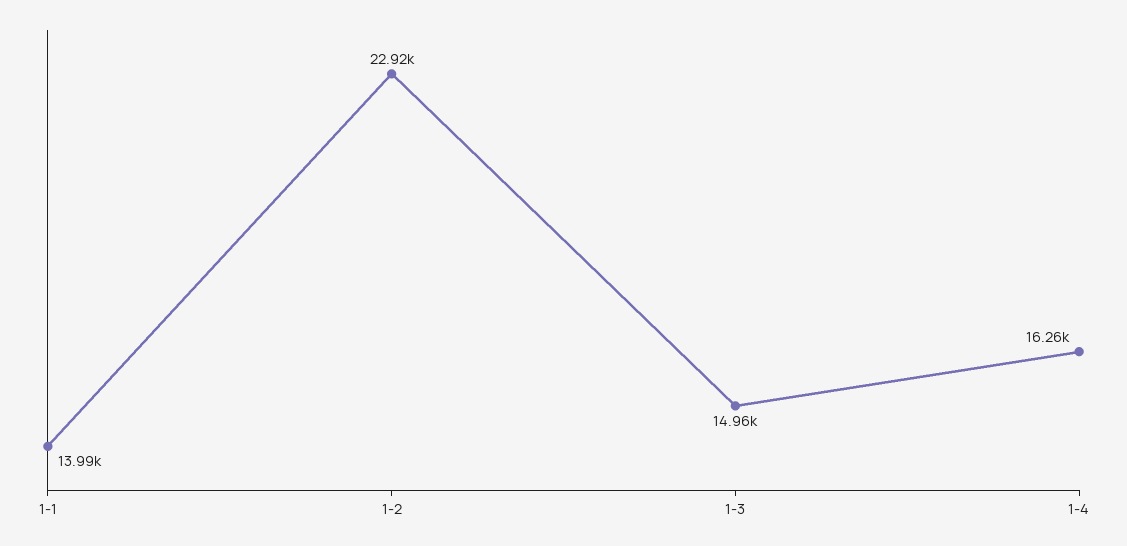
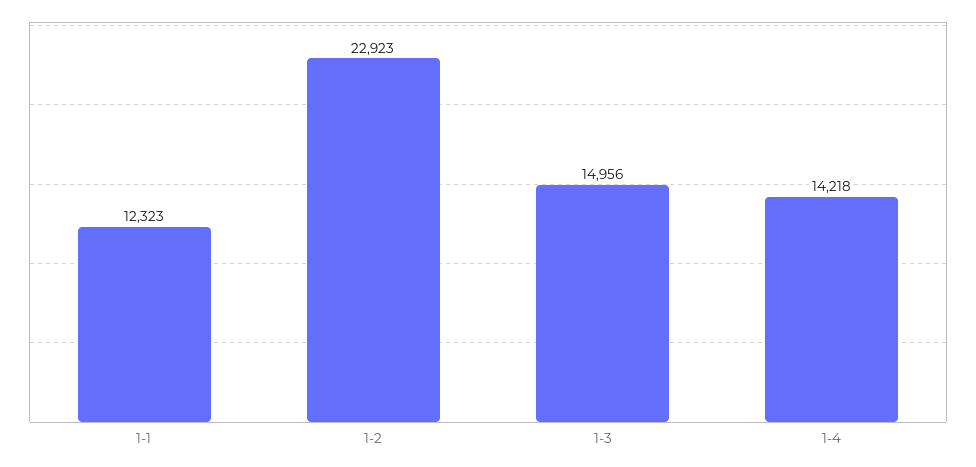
  {
-   "1-1": 13990,
+   "1-1": 12323,
    "1-2": 22923,
    "1-3": 14956,
-   "1-4": 16260
+   "1-4": 14218
  }

